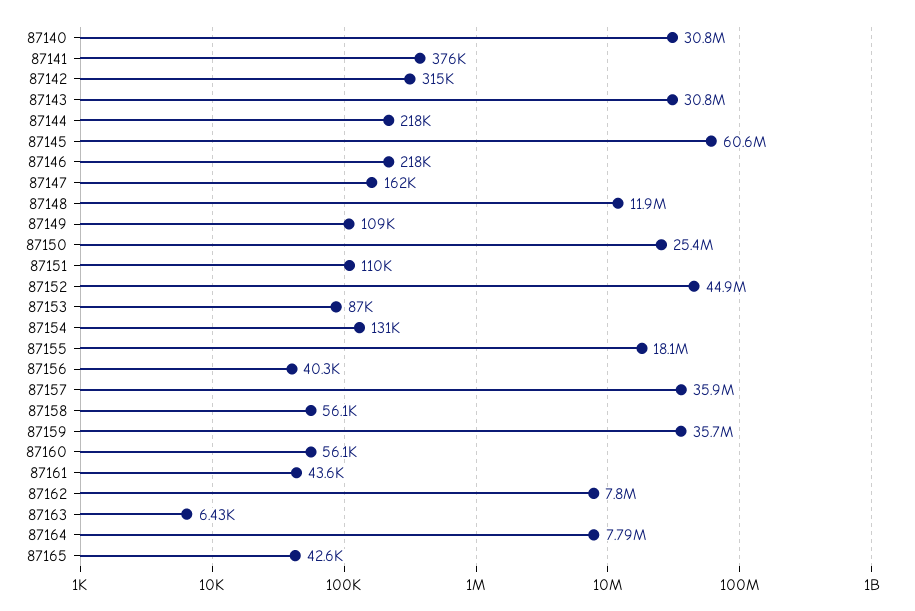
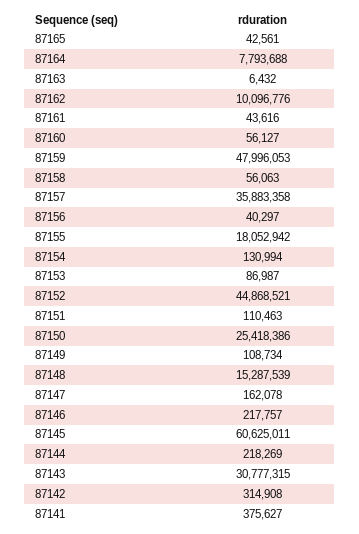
  {
-   "87140": 30800000,
    "87141": 375627,
    "87142": 314908,
    "87143": 30777315,
    "87144": 218269,
    "87145": 60625011,
    "87146": 217757,
    "87147": 162078,
-   "87148": 11900000,
+   "87148": 15287539,
    "87149": 108734,
    "87150": 25418386,
    "87151": 110463,
    "87152": 44868521,
    "87153": 86987,
    "87154": 130994,
    "87155": 18052942,
    "87156": 40297,
    "87157": 35883358,
    "87158": 56063,
-   "87159": 35700000,
+   "87159": 47996053,
    "87160": 56127,
    "87161": 43616,
-   "87162": 7800000,
+   "87162": 10096776,
    "87163": 6432,
    "87164": 7793688,
    "87165": 42561
  }

